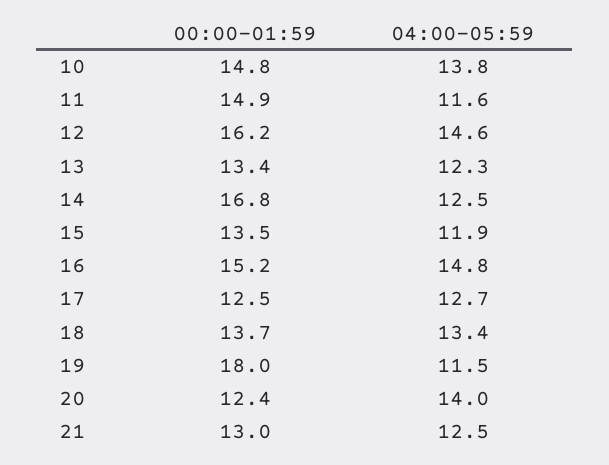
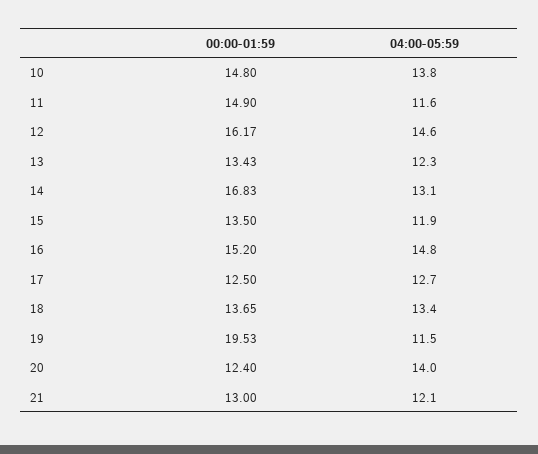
  {
    "00:00-01:59": {
      "10": 14.8,
      "11": 14.9,
      "12": 16.17,
      "13": 13.43,
      "14": 16.83,
      "15": 13.5,
      "16": 15.2,
      "17": 12.5,
      "18": 13.65,
-     "19": 18,
+     "19": 19.53,
      "20": 12.4,
      "21": 13
    },
    "04:00-05:59": {
      "10": 13.8,
      "11": 11.6,
      "12": 14.6,
      "13": 12.3,
-     "14": 12.5,
+     "14": 13.1,
      "15": 11.9,
      "16": 14.8,
      "17": 12.7,
      "18": 13.4,
      "19": 11.5,
      "20": 14,
-     "21": 12.5
+     "21": 12.1
    }
  }

